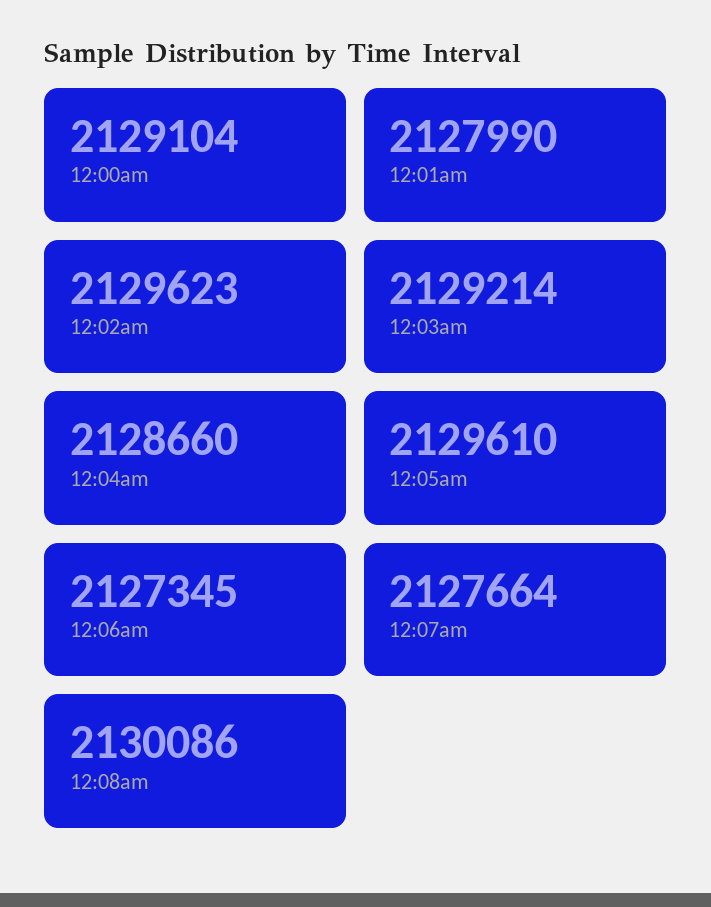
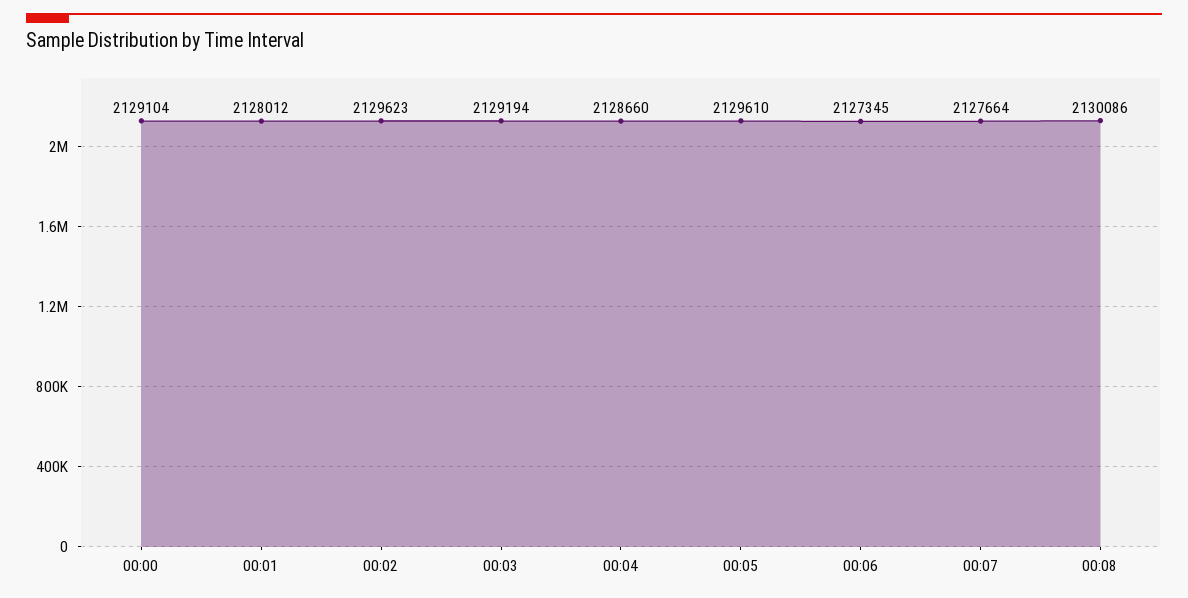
  {
    "12:00am": 2129104,
-   "12:01am": 2127990,
+   "12:01am": 2128012,
    "12:02am": 2129623,
-   "12:03am": 2129214,
+   "12:03am": 2129194,
    "12:04am": 2128660,
    "12:05am": 2129610,
    "12:06am": 2127345,
    "12:07am": 2127664,
    "12:08am": 2130086
  }

